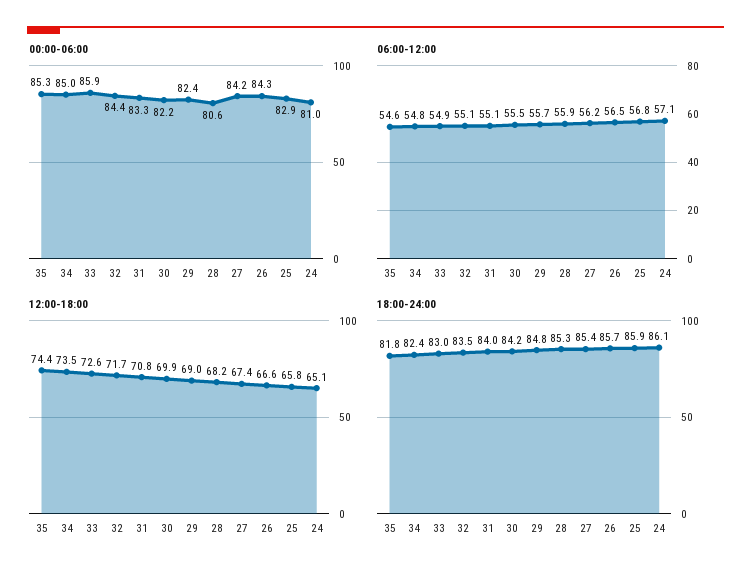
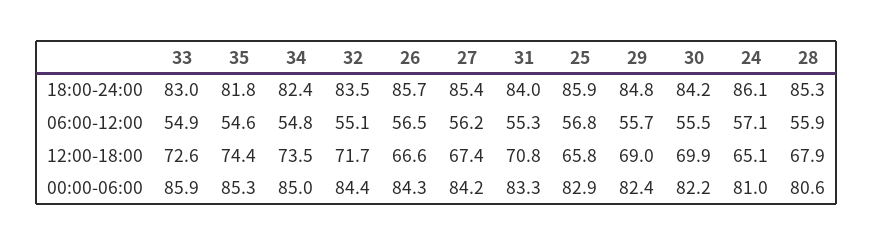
  {
    "00:00-06:00": {
      "35": 85.3,
      "34": 85,
      "33": 85.9,
      "32": 84.4,
      "31": 83.3,
      "30": 82.2,
      "29": 82.4,
      "28": 80.6,
      "27": 84.2,
      "26": 84.3,
      "25": 82.9,
      "24": 81
    },
    "06:00-12:00": {
      "35": 54.6,
      "34": 54.8,
      "33": 54.9,
      "32": 55.1,
-     "31": 55.1,
+     "31": 55.3,
      "30": 55.5,
      "29": 55.7,
      "28": 55.9,
      "27": 56.2,
      "26": 56.5,
      "25": 56.8,
      "24": 57.1
    },
    "12:00-18:00": {
      "35": 74.4,
      "34": 73.5,
      "33": 72.6,
      "32": 71.7,
      "31": 70.8,
      "30": 69.9,
      "29": 69,
-     "28": 68.2,
+     "28": 67.9,
      "27": 67.4,
      "26": 66.6,
      "25": 65.8,
      "24": 65.1
    },
    "18:00-24:00": {
      "35": 81.8,
      "34": 82.4,
      "33": 83,
      "32": 83.5,
      "31": 84,
      "30": 84.2,
      "29": 84.8,
      "28": 85.3,
      "27": 85.4,
      "26": 85.7,
      "25": 85.9,
      "24": 86.1
    }
  }

